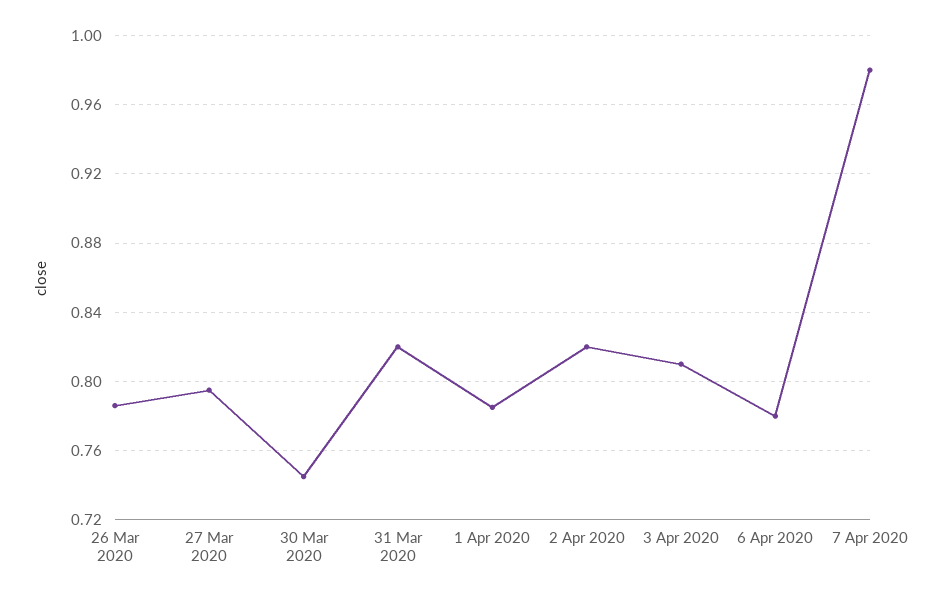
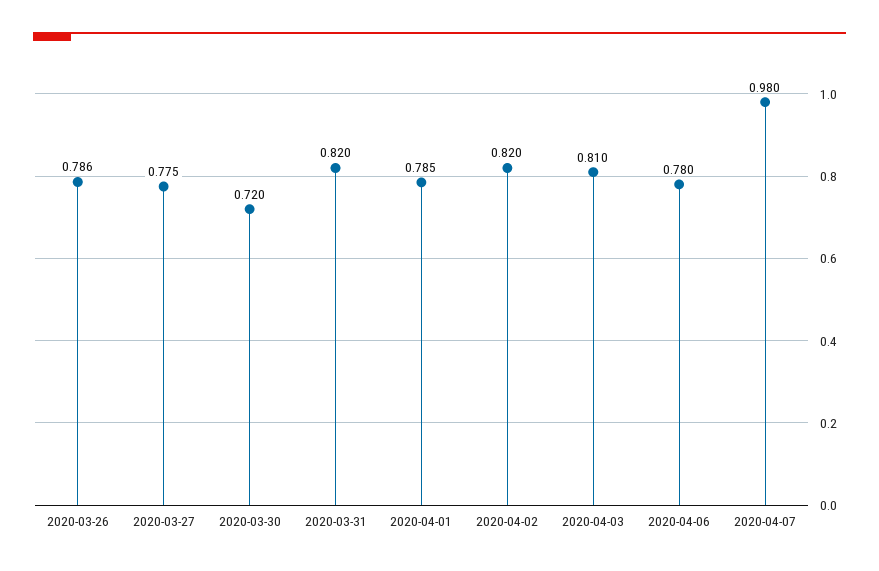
  {
    "26 Mar 2020": 0.786,
-   "27 Mar 2020": 0.795,
+   "27 Mar 2020": 0.775,
-   "30 Mar 2020": 0.745,
+   "30 Mar 2020": 0.72,
    "31 Mar 2020": 0.82,
    "1 Apr 2020": 0.785,
    "2 Apr 2020": 0.82,
    "3 Apr 2020": 0.81,
    "6 Apr 2020": 0.78,
    "7 Apr 2020": 0.98
  }

